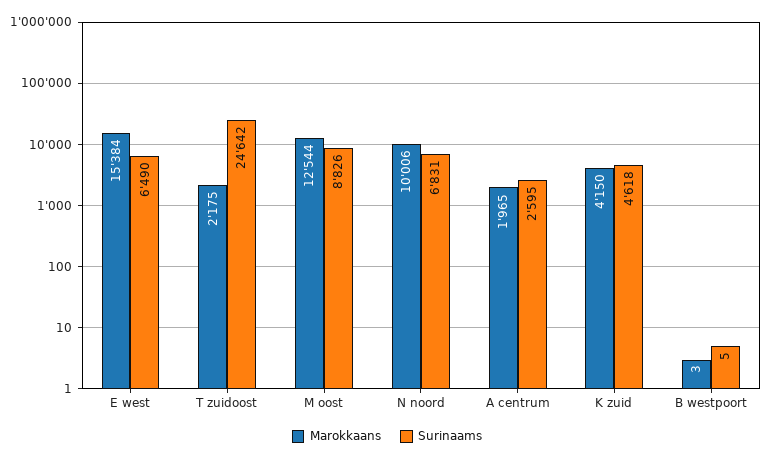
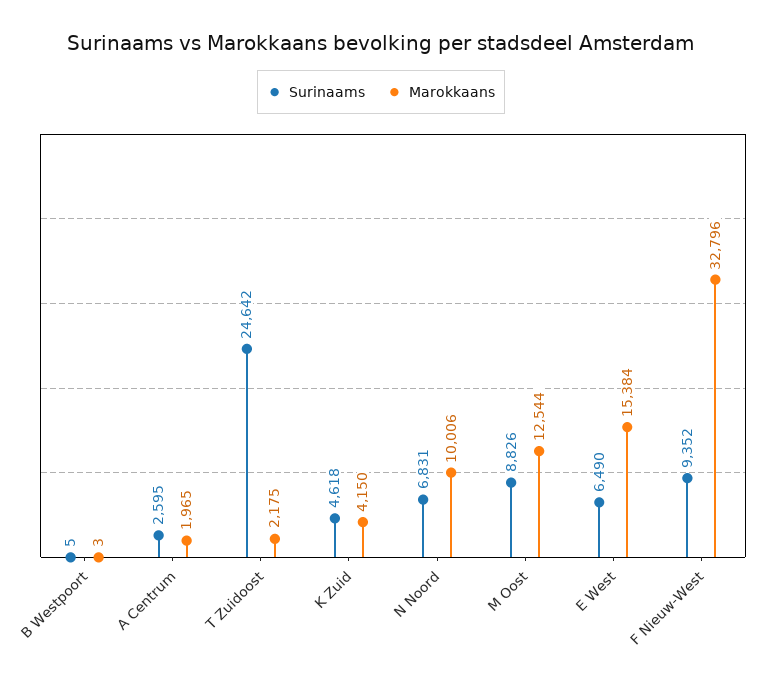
  {
    "Marokkaans": {
      "E west": 15384,
      "T zuidoost": 2175,
      "M oost": 12544,
      "N noord": 10006,
      "A centrum": 1965,
      "K zuid": 4150,
-     "B westpoort": 3
+     "B westpoort": 3,
+     "F Nieuw-West": 32796
    },
    "Surinaams": {
      "E west": 6490,
      "T zuidoost": 24642,
      "M oost": 8826,
      "N noord": 6831,
      "A centrum": 2595,
      "K zuid": 4618,
-     "B westpoort": 5
+     "B westpoort": 5,
+     "F Nieuw-West": 9352
    }
  }

